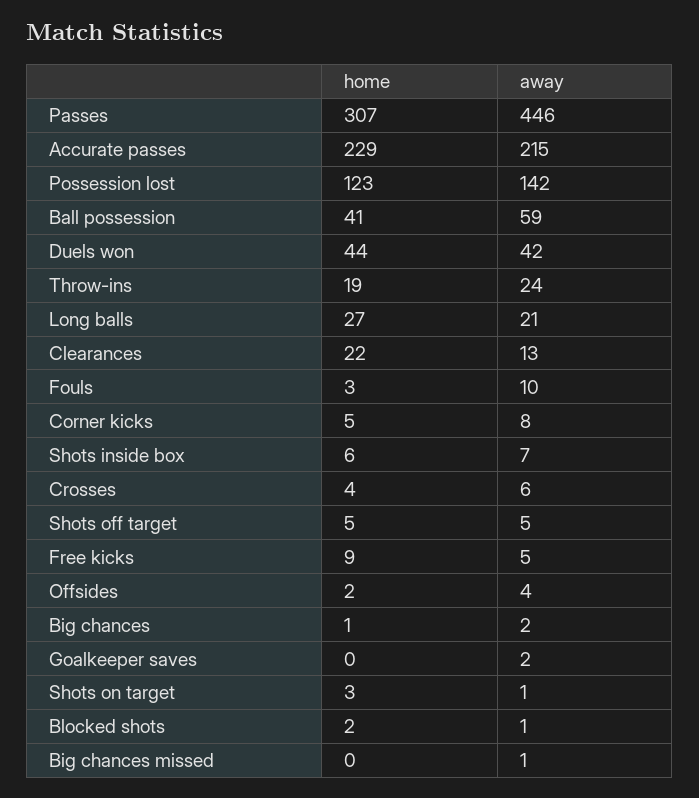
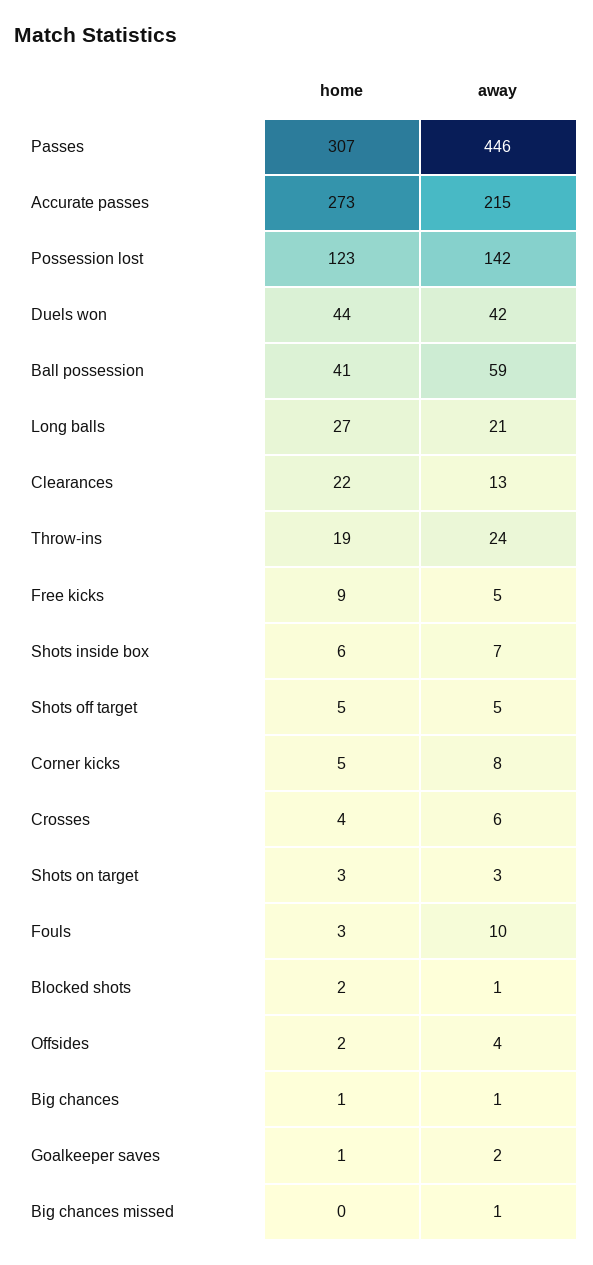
  {
    "home": {
      "Passes": 307,
-     "Accurate passes": 229,
+     "Accurate passes": 273,
      "Possession lost": 123,
      "Ball possession": 41,
      "Duels won": 44,
      "Throw-ins": 19,
      "Long balls": 27,
      "Clearances": 22,
      "Fouls": 3,
      "Corner kicks": 5,
      "Shots inside box": 6,
      "Crosses": 4,
      "Shots off target": 5,
      "Free kicks": 9,
      "Offsides": 2,
      "Big chances": 1,
-     "Goalkeeper saves": 0,
+     "Goalkeeper saves": 1,
      "Shots on target": 3,
      "Blocked shots": 2,
      "Big chances missed": 0
    },
    "away": {
      "Passes": 446,
      "Accurate passes": 215,
      "Possession lost": 142,
      "Ball possession": 59,
      "Duels won": 42,
      "Throw-ins": 24,
      "Long balls": 21,
      "Clearances": 13,
      "Fouls": 10,
      "Corner kicks": 8,
      "Shots inside box": 7,
      "Crosses": 6,
      "Shots off target": 5,
      "Free kicks": 5,
      "Offsides": 4,
-     "Big chances": 2,
+     "Big chances": 1,
      "Goalkeeper saves": 2,
-     "Shots on target": 1,
+     "Shots on target": 3,
      "Blocked shots": 1,
      "Big chances missed": 1
    }
  }

